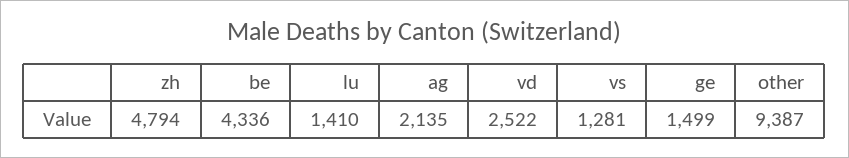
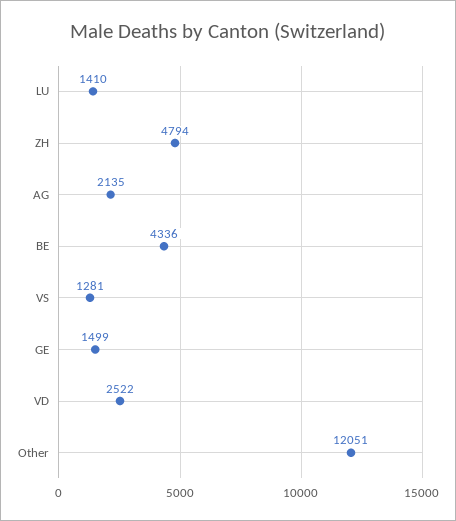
  {
    "zh": 4794,
    "be": 4336,
    "lu": 1410,
    "ag": 2135,
    "vd": 2522,
    "vs": 1281,
    "ge": 1499,
-   "other": 9387
+   "other": 12051
  }

